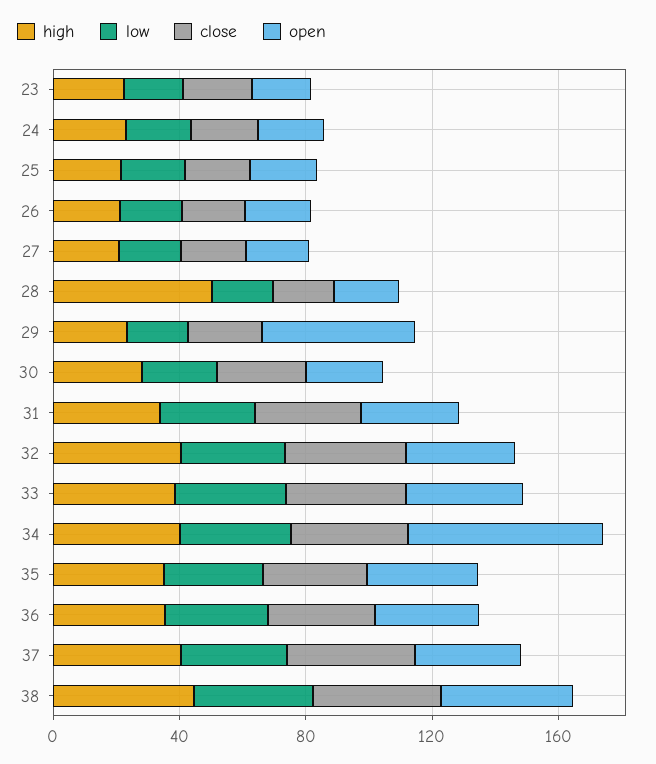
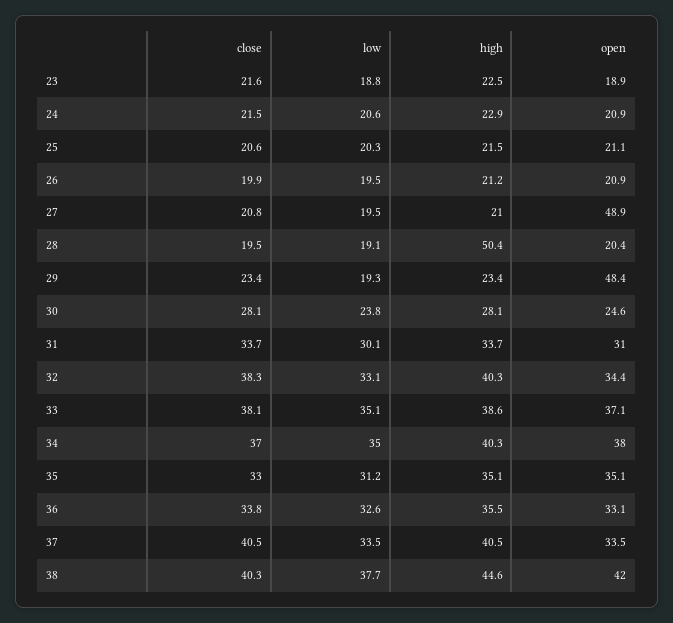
  {
    "high": {
      "23": 22.5,
      "24": 22.9,
      "25": 21.5,
      "26": 21.2,
      "27": 21,
      "28": 50.4,
      "29": 23.4,
      "30": 28.1,
      "31": 33.7,
      "32": 40.3,
      "33": 38.6,
      "34": 40.3,
      "35": 35.1,
      "36": 35.5,
      "37": 40.5,
      "38": 44.6
    },
    "low": {
      "23": 18.8,
      "24": 20.6,
      "25": 20.3,
      "26": 19.5,
      "27": 19.5,
      "28": 19.1,
      "29": 19.3,
      "30": 23.8,
      "31": 30.1,
      "32": 33.1,
      "33": 35.1,
      "34": 35,
      "35": 31.2,
      "36": 32.6,
      "37": 33.5,
      "38": 37.7
    },
    "close": {
      "23": 21.6,
      "24": 21.5,
      "25": 20.6,
      "26": 19.9,
      "27": 20.8,
      "28": 19.5,
      "29": 23.4,
      "30": 28.1,
      "31": 33.7,
      "32": 38.3,
      "33": 38.1,
      "34": 37,
      "35": 33,
      "36": 33.8,
      "37": 40.5,
      "38": 40.3
    },
    "open": {
      "23": 18.9,
      "24": 20.9,
      "25": 21.1,
      "26": 20.9,
-     "27": 20,
+     "27": 48.9,
      "28": 20.4,
      "29": 48.4,
      "30": 24.6,
      "31": 31,
      "32": 34.4,
      "33": 37.1,
-     "34": 60,
+     "34": 38,
      "35": 35.1,
      "36": 33.1,
      "37": 33.5,
      "38": 42
    }
  }

